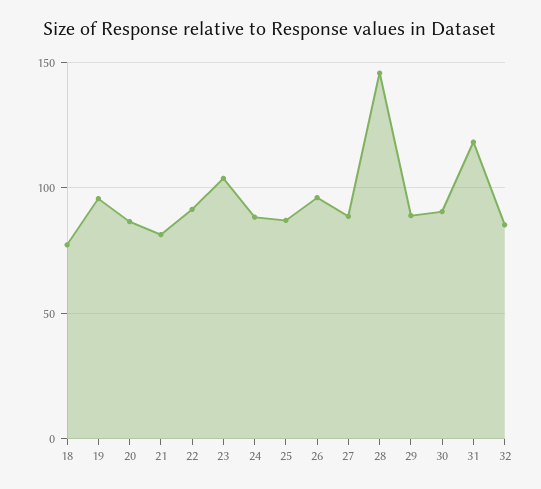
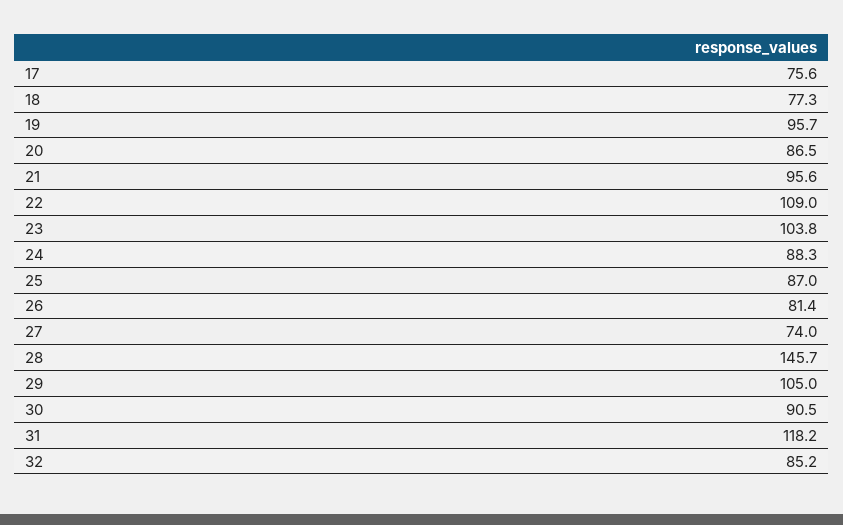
  {
    "18": 77.3,
    "19": 95.7,
    "20": 86.5,
-   "21": 80,
+   "21": 95.6,
-   "22": 90,
+   "22": 109,
    "23": 103.8,
    "24": 88.3,
    "25": 87,
-   "26": 95,
+   "26": 81.4,
-   "27": 90,
+   "27": 74,
    "28": 145.7,
-   "29": 90,
+   "29": 105,
    "30": 90.5,
    "31": 118.2,
-   "32": 85.2
+   "32": 85.2,
+   "17": 75.6
  }

